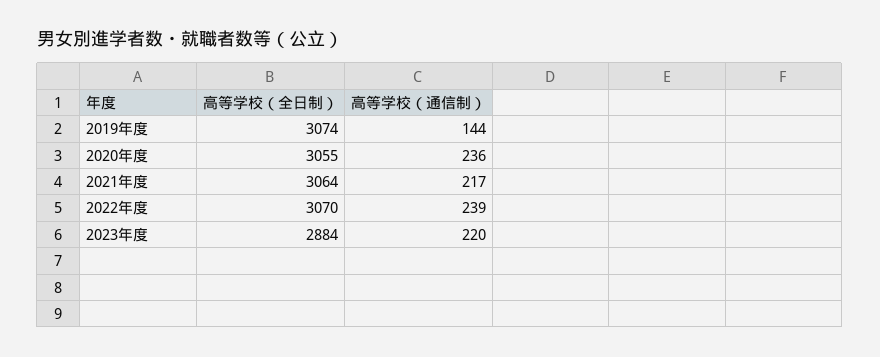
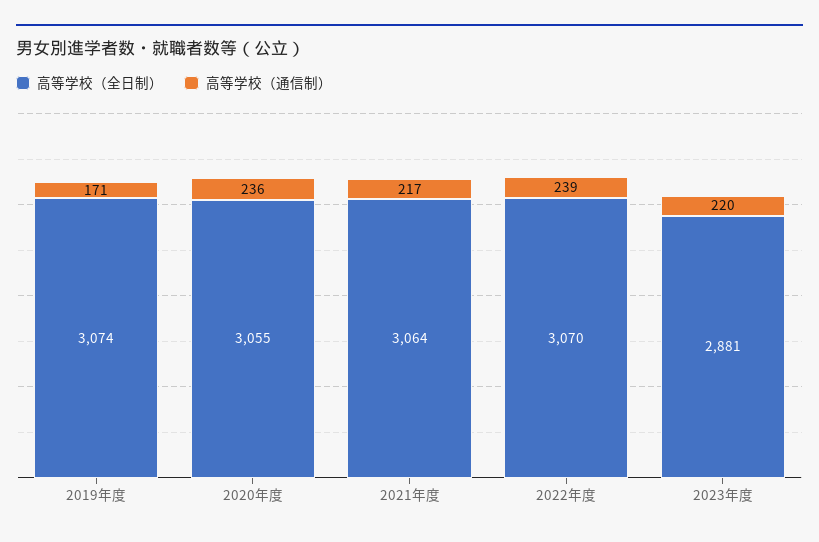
  {
    "高等学校（全日制）": {
      "2019年度": 3074,
      "2020年度": 3055,
      "2021年度": 3064,
      "2022年度": 3070,
-     "2023年度": 2884
+     "2023年度": 2881
    },
    "高等学校（通信制）": {
-     "2019年度": 144,
+     "2019年度": 171,
      "2020年度": 236,
      "2021年度": 217,
      "2022年度": 239,
      "2023年度": 220
    }
  }

